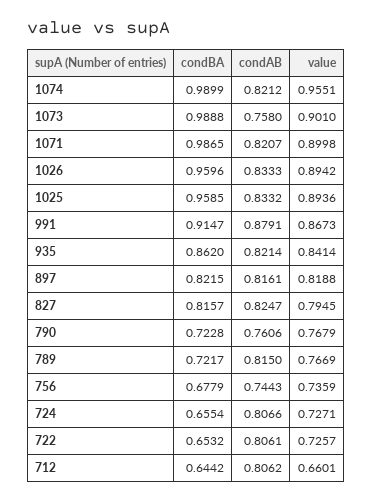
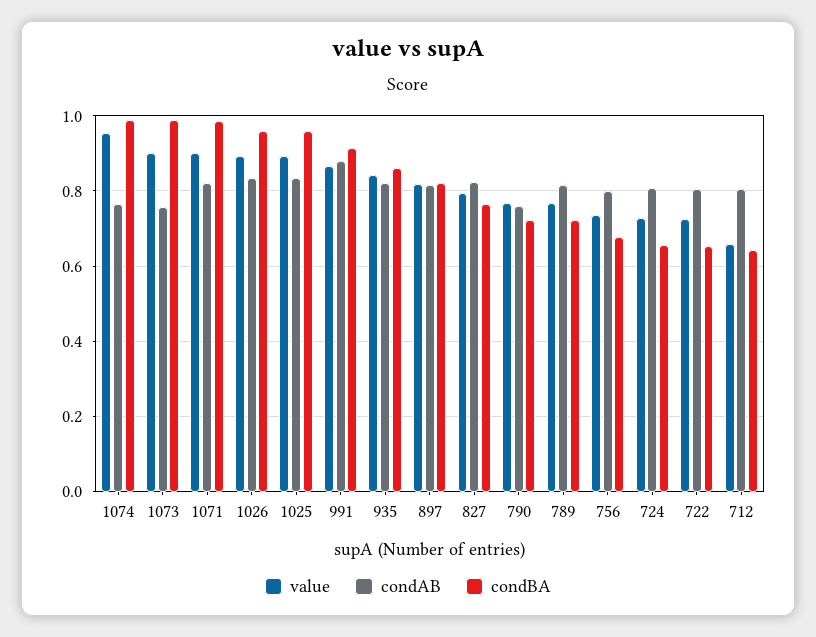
  {
    "condBA": {
      "1074": 0.9899,
      "1073": 0.9888,
      "1071": 0.9865,
      "1026": 0.9596,
      "1025": 0.9585,
      "991": 0.9147,
      "935": 0.862,
      "897": 0.8215,
-     "827": 0.8157,
+     "827": 0.76,
      "790": 0.7228,
      "789": 0.7217,
      "756": 0.6779,
      "724": 0.6554,
      "722": 0.6532,
      "712": 0.6442
    },
    "condAB": {
-     "1074": 0.8212,
+     "1074": 0.76,
      "1073": 0.758,
      "1071": 0.8207,
      "1026": 0.8333,
      "1025": 0.8332,
      "991": 0.8791,
      "935": 0.8214,
      "897": 0.8161,
      "827": 0.8247,
      "790": 0.7606,
      "789": 0.815,
-     "756": 0.7443,
+     "756": 0.8,
      "724": 0.8066,
      "722": 0.8061,
      "712": 0.8062
    },
    "value": {
      "1074": 0.9551,
      "1073": 0.901,
      "1071": 0.8998,
      "1026": 0.8942,
      "1025": 0.8936,
      "991": 0.8673,
      "935": 0.8414,
      "897": 0.8188,
      "827": 0.7945,
      "790": 0.7679,
      "789": 0.7669,
      "756": 0.7359,
      "724": 0.7271,
      "722": 0.7257,
      "712": 0.6601
    }
  }

